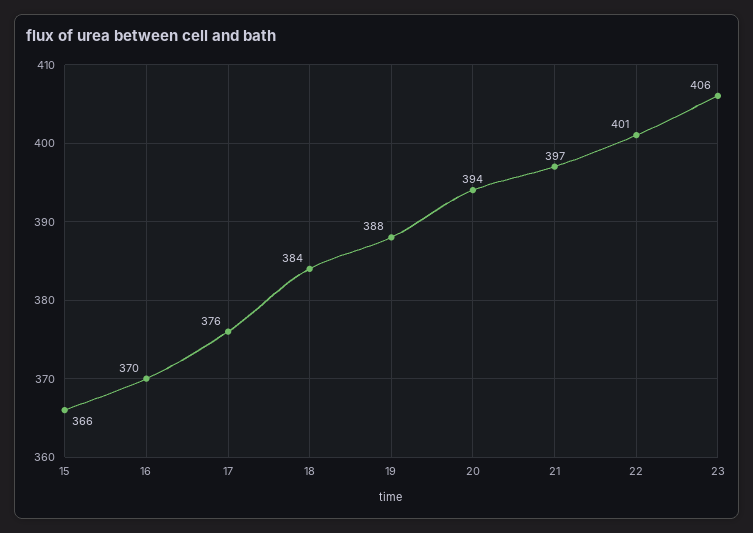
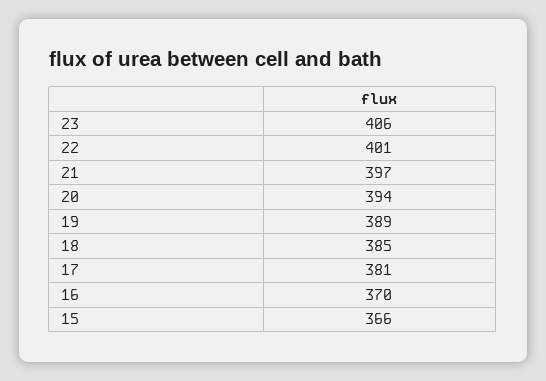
  {
    "15": 366,
    "16": 370,
-   "17": 376,
+   "17": 381,
-   "18": 384,
+   "18": 385,
-   "19": 388,
+   "19": 389,
    "20": 394,
    "21": 397,
    "22": 401,
    "23": 406
  }

